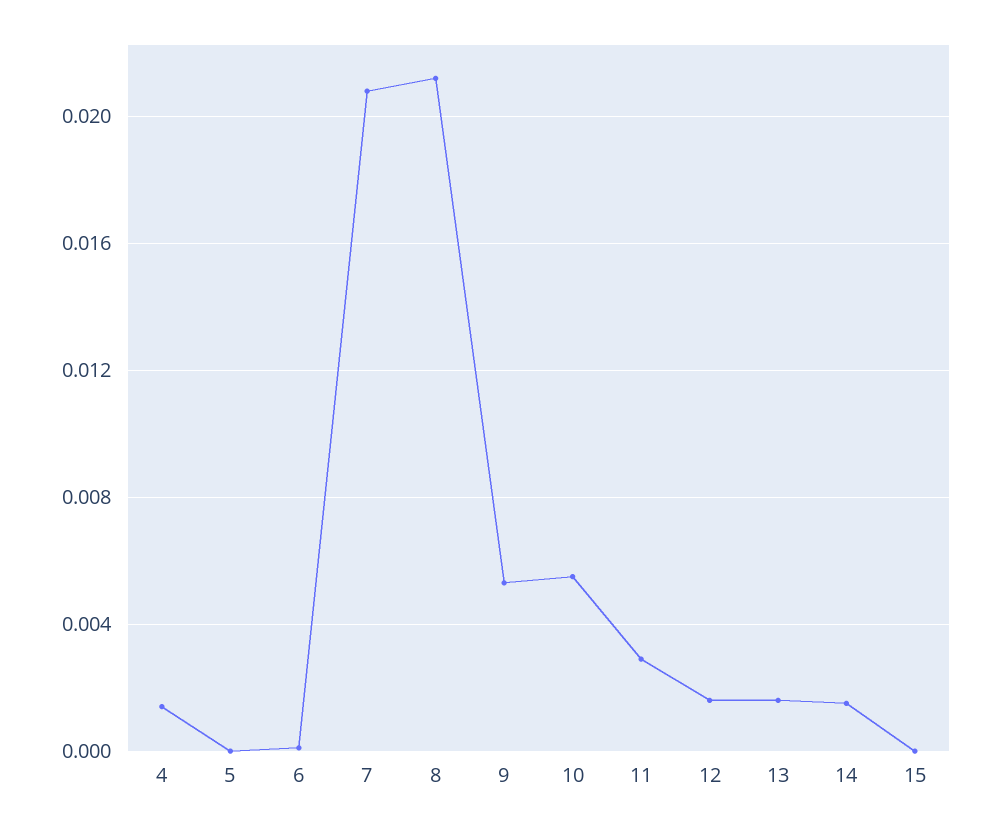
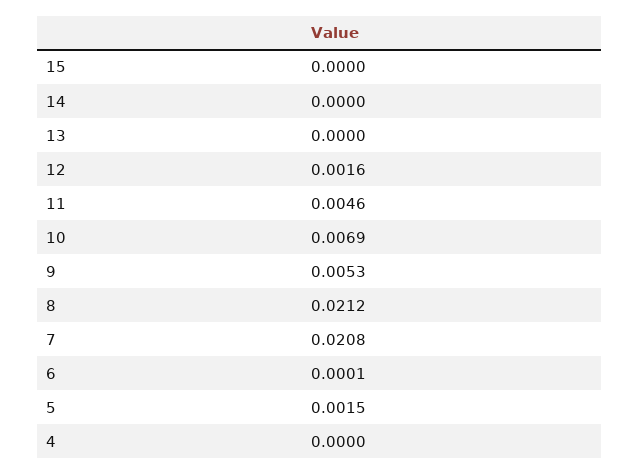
  {
-   "4": 0.0015,
+   "4": 0,
-   "5": 0,
+   "5": 0.0015,
    "6": 0.0001,
    "7": 0.0208,
    "8": 0.0212,
    "9": 0.0053,
-   "10": 0.0055,
+   "10": 0.0069,
-   "11": 0.003,
+   "11": 0.0046,
    "12": 0.0016,
-   "13": 0.0015,
+   "13": 0,
-   "14": 0.0015,
+   "14": 0,
    "15": 0
  }

